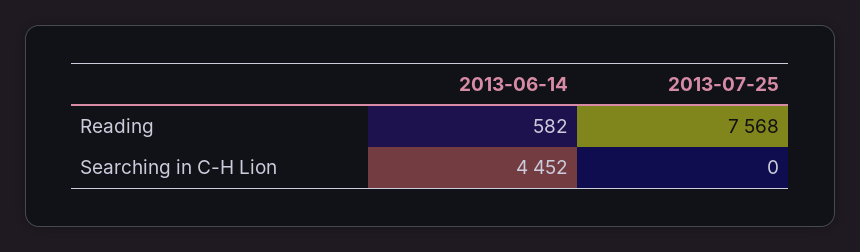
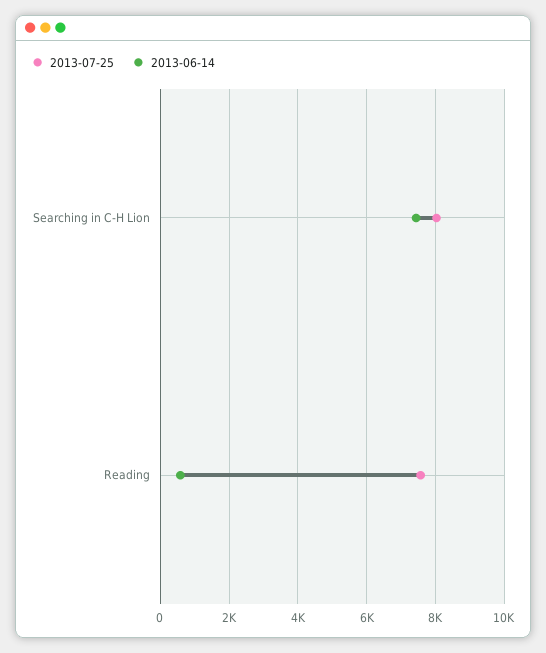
  {
    "2013-06-14": {
      "Reading": 582,
-     "Searching in C-H Lion": 4452
+     "Searching in C-H Lion": 7400
    },
    "2013-07-25": {
      "Reading": 7568,
-     "Searching in C-H Lion": 0
+     "Searching in C-H Lion": 8000
    }
  }

